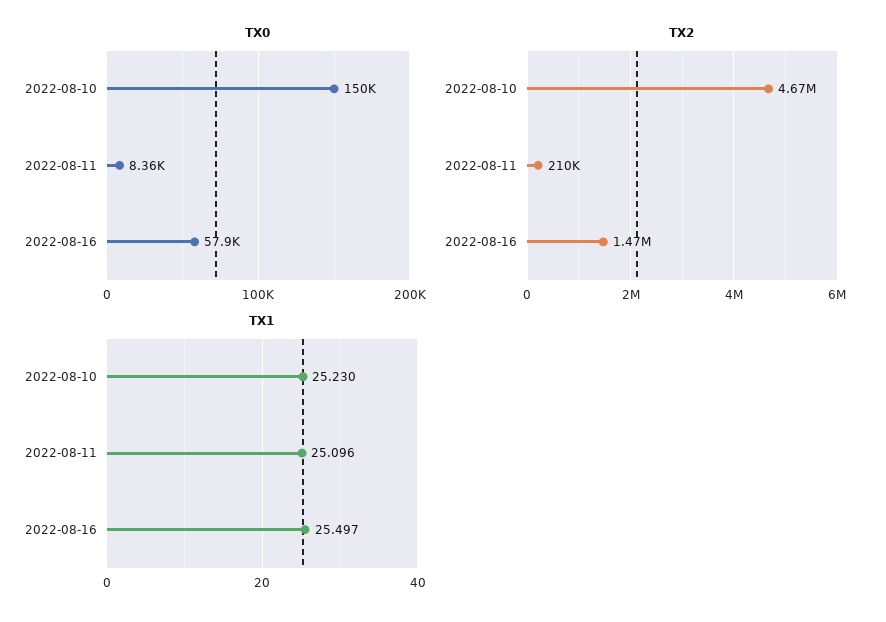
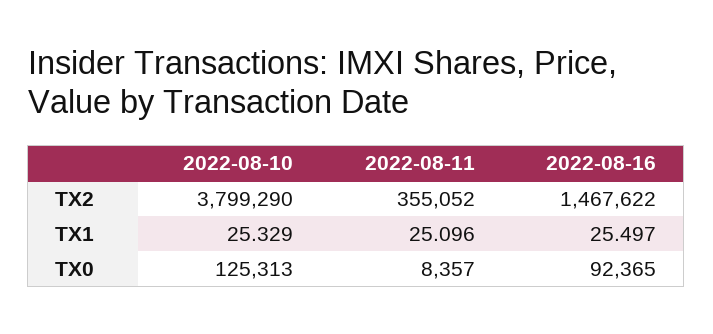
  {
    "TX0": {
-     "2022-08-10": 150000,
+     "2022-08-10": 125313,
      "2022-08-11": 8357,
-     "2022-08-16": 57900
+     "2022-08-16": 92365
    },
    "TX2": {
-     "2022-08-10": 4670000,
+     "2022-08-10": 3799290,
-     "2022-08-11": 210000,
+     "2022-08-11": 355052,
      "2022-08-16": 1467622
    },
    "TX1": {
-     "2022-08-10": 25.23,
+     "2022-08-10": 25.329,
      "2022-08-11": 25.096,
      "2022-08-16": 25.497
    }
  }

